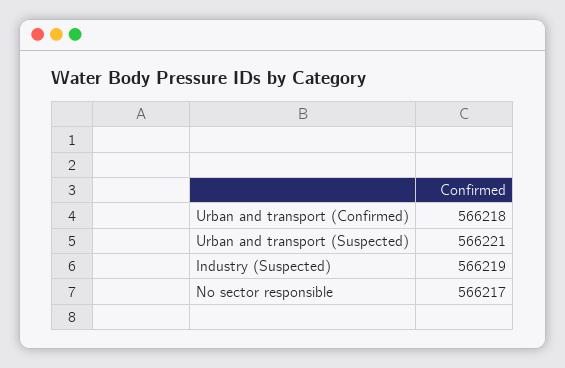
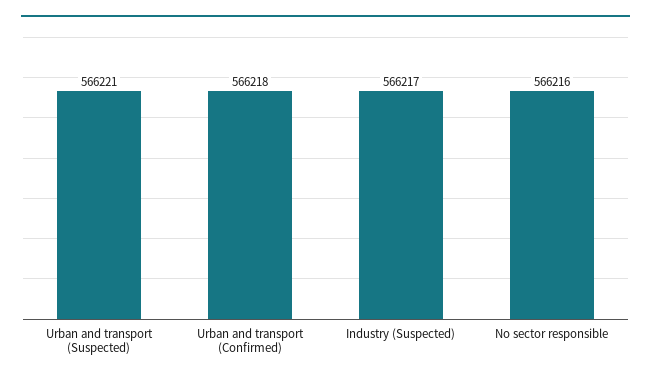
  {
    "Urban and transport (Confirmed)": 566218,
    "Urban and transport (Suspected)": 566221,
-   "Industry (Suspected)": 566219,
+   "Industry (Suspected)": 566217,
-   "No sector responsible": 566217
+   "No sector responsible": 566216
  }

